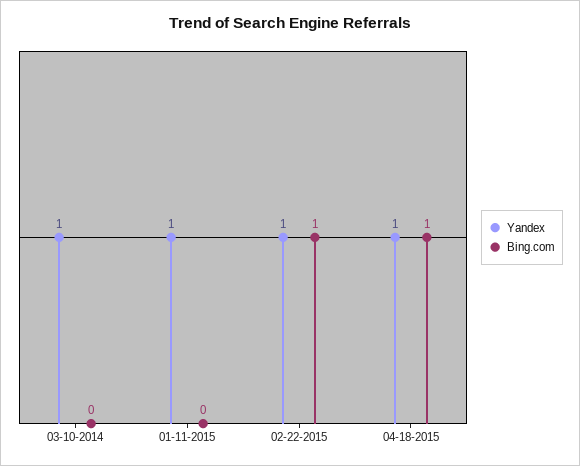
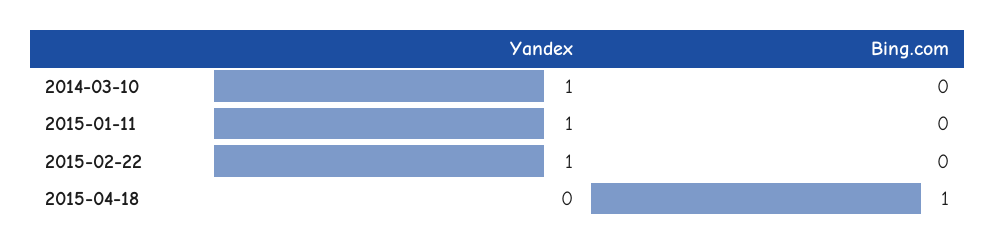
  {
    "Yandex": {
      "03-10-2014": 1,
      "01-11-2015": 1,
      "02-22-2015": 1,
-     "04-18-2015": 1
+     "04-18-2015": 0
    },
    "Bing.com": {
      "03-10-2014": 0,
      "01-11-2015": 0,
-     "02-22-2015": 1,
+     "02-22-2015": 0,
      "04-18-2015": 1
    }
  }

